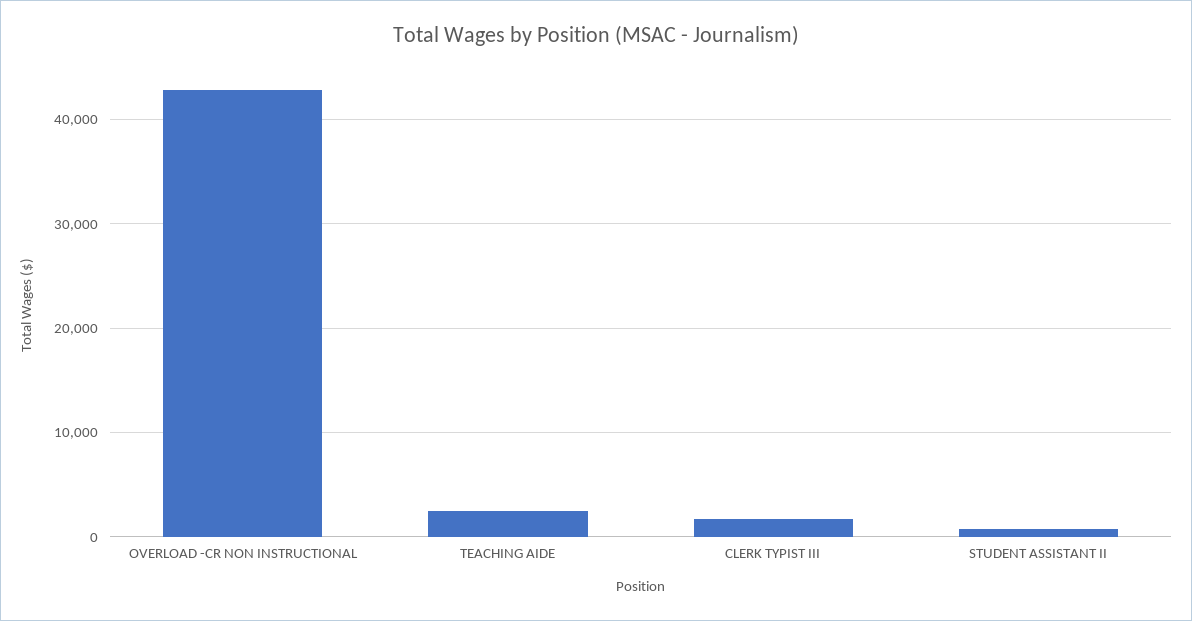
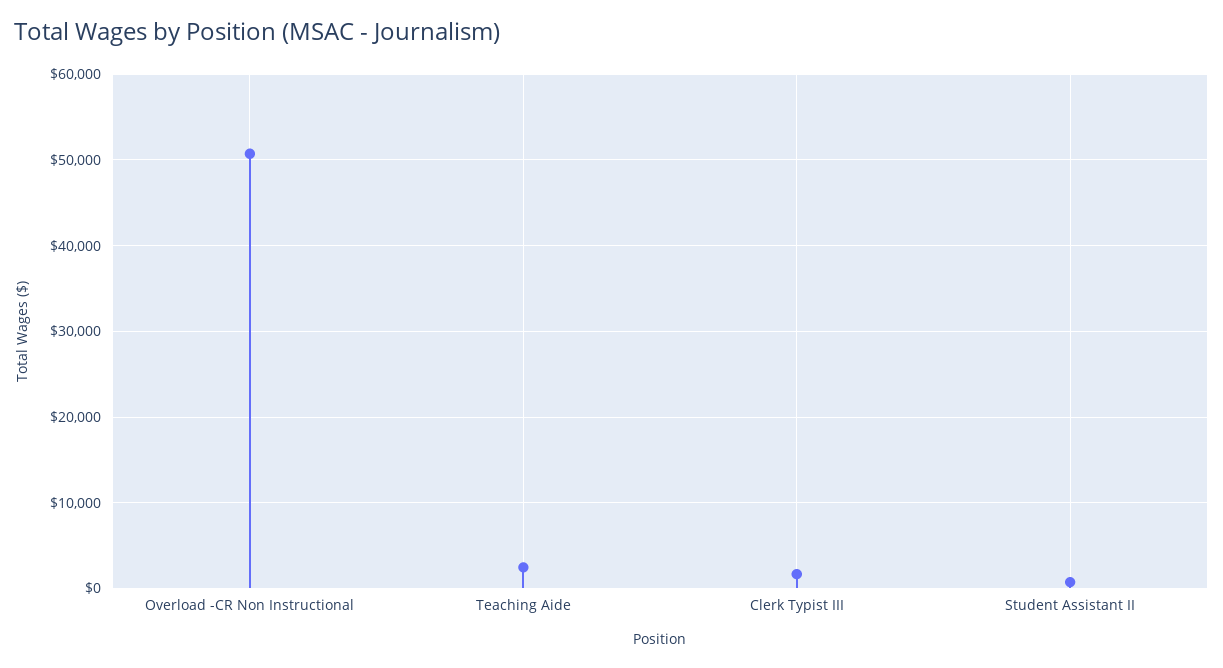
  {
-   "OVERLOAD -CR NON INSTRUCTIONAL": 43000,
+   "OVERLOAD -CR NON INSTRUCTIONAL": 51000,
    "TEACHING AIDE": 2000,
    "CLERK TYPIST III": 2000,
    "STUDENT ASSISTANT II": 1000
  }

